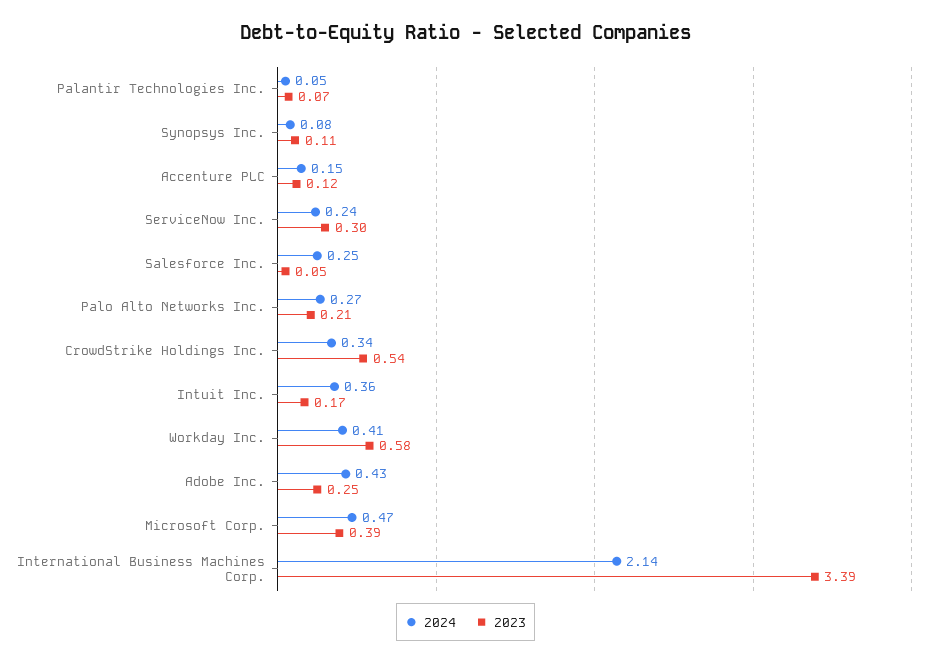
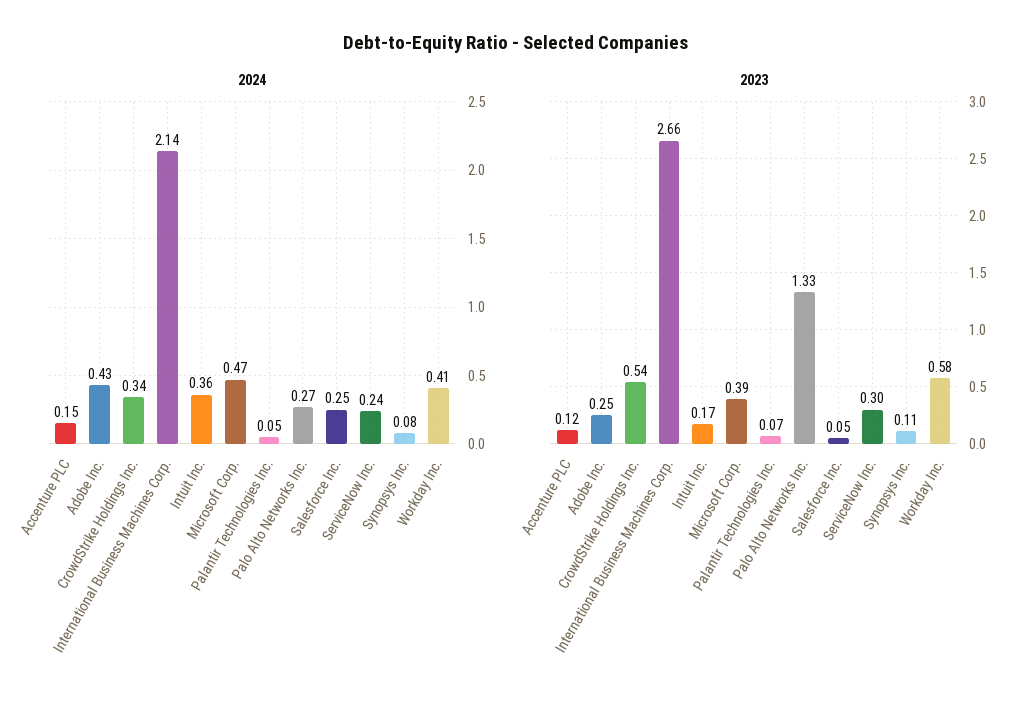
  {
    "2024": {
      "Palantir Technologies Inc.": 0.05,
      "Synopsys Inc.": 0.08,
      "Accenture PLC": 0.15,
      "ServiceNow Inc.": 0.24,
      "Salesforce Inc.": 0.25,
      "Palo Alto Networks Inc.": 0.27,
      "CrowdStrike Holdings Inc.": 0.34,
      "Intuit Inc.": 0.36,
      "Workday Inc.": 0.41,
      "Adobe Inc.": 0.43,
      "Microsoft Corp.": 0.47,
      "International Business Machines Corp.": 2.14
    },
    "2023": {
      "Palantir Technologies Inc.": 0.07,
      "Synopsys Inc.": 0.11,
      "Accenture PLC": 0.12,
      "ServiceNow Inc.": 0.3,
      "Salesforce Inc.": 0.05,
-     "Palo Alto Networks Inc.": 0.21,
+     "Palo Alto Networks Inc.": 1.33,
      "CrowdStrike Holdings Inc.": 0.54,
      "Intuit Inc.": 0.17,
      "Workday Inc.": 0.58,
      "Adobe Inc.": 0.25,
      "Microsoft Corp.": 0.39,
-     "International Business Machines Corp.": 3.39
+     "International Business Machines Corp.": 2.66
    }
  }

